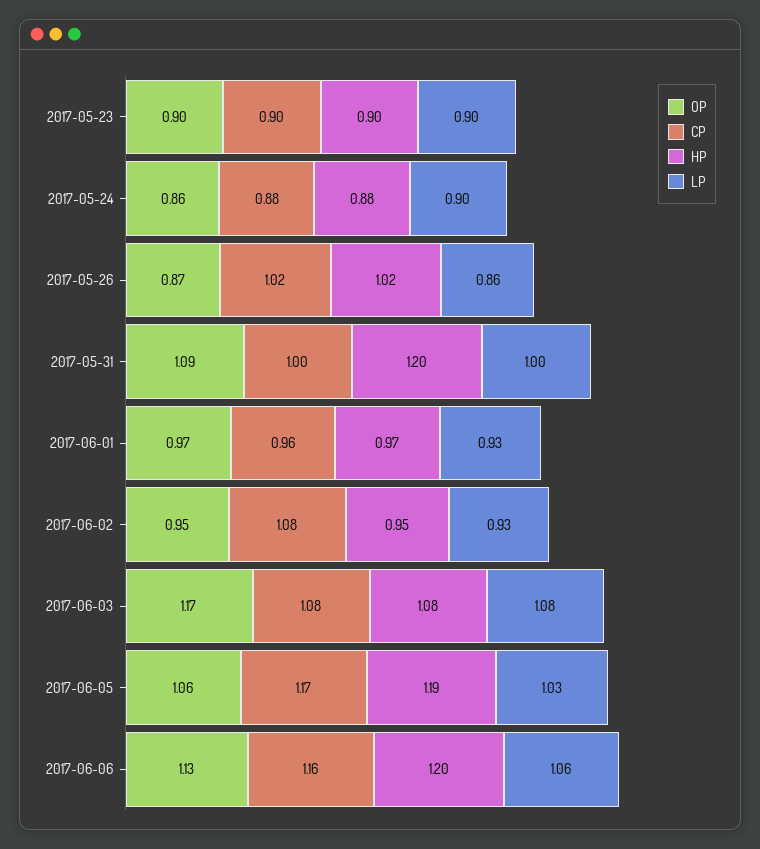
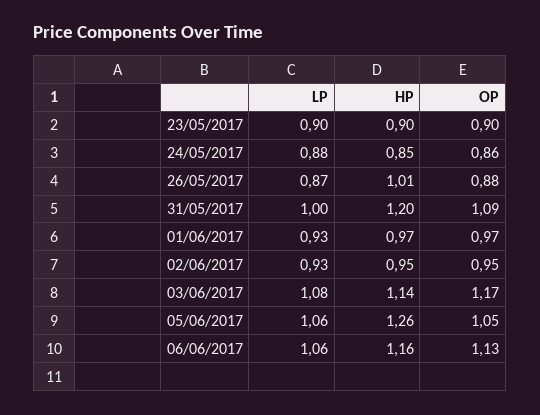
  {
    "OP": {
      "2017-05-23": 0.9,
      "2017-05-24": 0.86,
-     "2017-05-26": 0.87,
+     "2017-05-26": 0.88,
      "2017-05-31": 1.09,
      "2017-06-01": 0.97,
      "2017-06-02": 0.95,
      "2017-06-03": 1.17,
-     "2017-06-05": 1.06,
+     "2017-06-05": 1.05,
      "2017-06-06": 1.13
    },
-   "CP": {
-     "2017-05-23": 0.9,
-     "2017-05-24": 0.88,
-     "2017-05-26": 1.02,
-     "2017-05-31": 1,
-     "2017-06-01": 0.96,
-     "2017-06-02": 1.08,
-     "2017-06-03": 1.08,
-     "2017-06-05": 1.17,
-     "2017-06-06": 1.16
-   },
    "HP": {
      "2017-05-23": 0.9,
-     "2017-05-24": 0.88,
+     "2017-05-24": 0.85,
-     "2017-05-26": 1.02,
+     "2017-05-26": 1.01,
      "2017-05-31": 1.2,
      "2017-06-01": 0.97,
      "2017-06-02": 0.95,
-     "2017-06-03": 1.08,
+     "2017-06-03": 1.14,
-     "2017-06-05": 1.19,
+     "2017-06-05": 1.26,
-     "2017-06-06": 1.2
+     "2017-06-06": 1.16
    },
    "LP": {
      "2017-05-23": 0.9,
-     "2017-05-24": 0.9,
+     "2017-05-24": 0.88,
-     "2017-05-26": 0.86,
+     "2017-05-26": 0.87,
      "2017-05-31": 1,
      "2017-06-01": 0.93,
      "2017-06-02": 0.93,
      "2017-06-03": 1.08,
-     "2017-06-05": 1.03,
+     "2017-06-05": 1.06,
      "2017-06-06": 1.06
    }
  }

